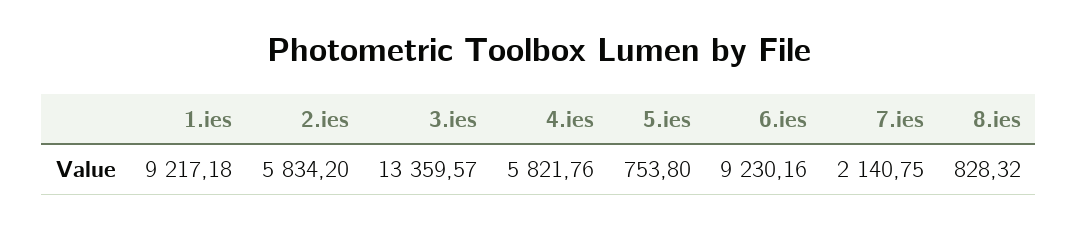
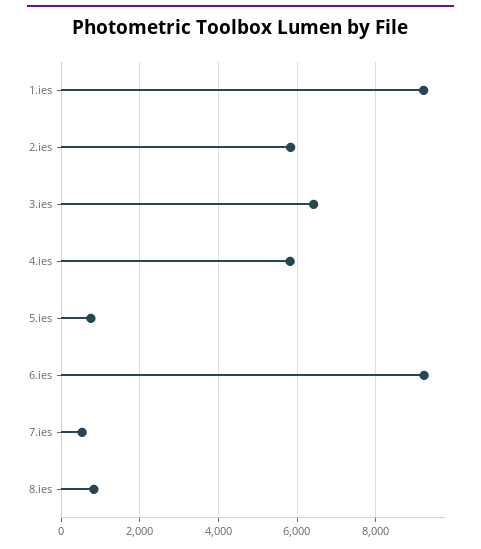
  {
    "1.ies": 9217.18,
    "2.ies": 5834.2,
-   "3.ies": 13359.57,
+   "3.ies": 6400,
    "4.ies": 5821.76,
    "5.ies": 753.8,
    "6.ies": 9230.16,
-   "7.ies": 2140.75,
+   "7.ies": 600,
    "8.ies": 828.32
  }

